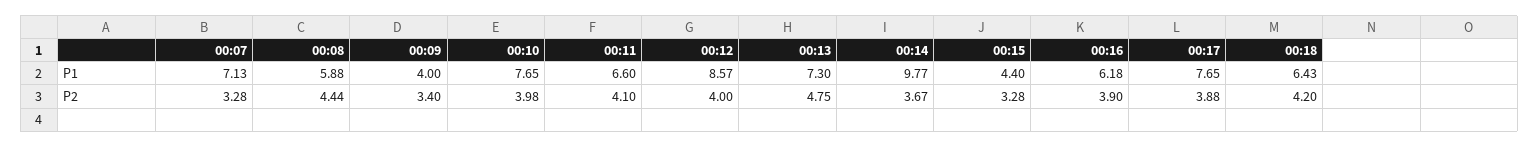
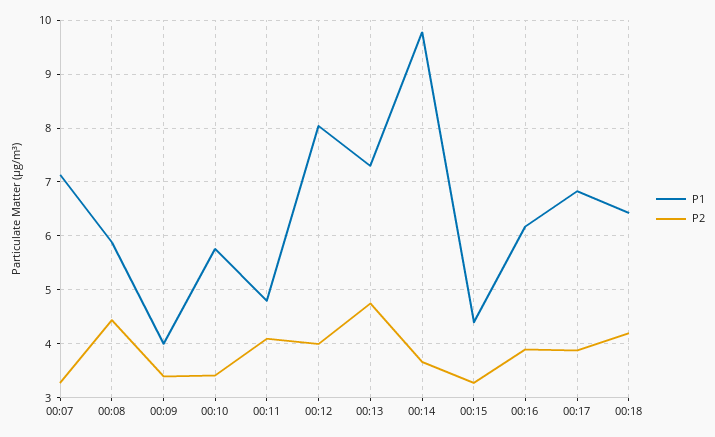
  {
    "P1": {
      "00:07": 7.13,
      "00:08": 5.88,
      "00:09": 4,
-     "00:10": 7.65,
+     "00:10": 5.8,
-     "00:11": 6.6,
+     "00:11": 4.8,
-     "00:12": 8.57,
+     "00:12": 8,
      "00:13": 7.3,
      "00:14": 9.77,
      "00:15": 4.4,
      "00:16": 6.18,
-     "00:17": 7.65,
+     "00:17": 6.8,
      "00:18": 6.43
    },
    "P2": {
      "00:07": 3.28,
      "00:08": 4.44,
      "00:09": 3.4,
-     "00:10": 3.98,
+     "00:10": 3.4,
      "00:11": 4.1,
      "00:12": 4,
      "00:13": 4.75,
      "00:14": 3.67,
      "00:15": 3.28,
      "00:16": 3.9,
      "00:17": 3.88,
      "00:18": 4.2
    }
  }

